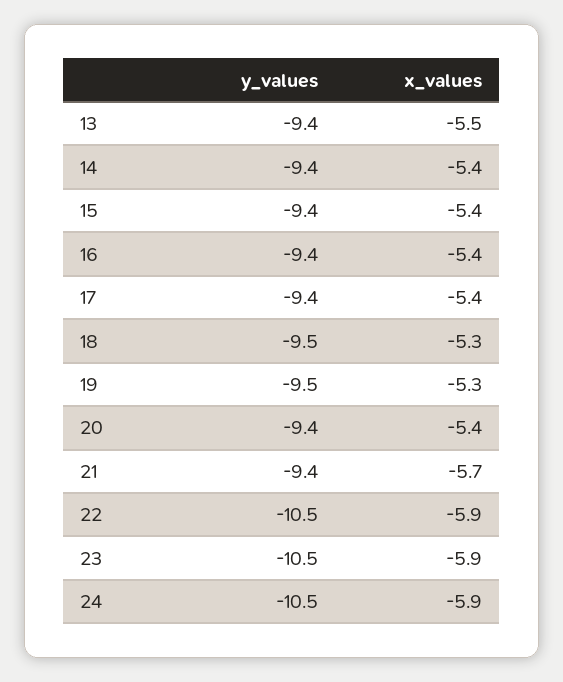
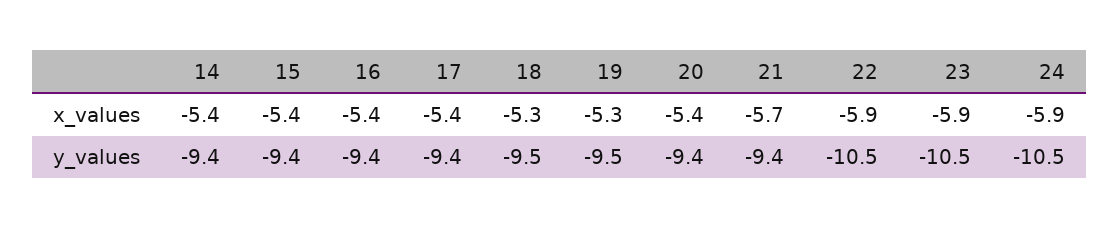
  {
    "y_values": {
-     "13": -9.4,
      "14": -9.4,
      "15": -9.4,
      "16": -9.4,
      "17": -9.4,
      "18": -9.5,
      "19": -9.5,
      "20": -9.4,
      "21": -9.4,
      "22": -10.5,
      "23": -10.5,
      "24": -10.5
    },
    "x_values": {
-     "13": -5.5,
      "14": -5.4,
      "15": -5.4,
      "16": -5.4,
      "17": -5.4,
      "18": -5.3,
      "19": -5.3,
      "20": -5.4,
      "21": -5.7,
      "22": -5.9,
      "23": -5.9,
      "24": -5.9
    }
  }

